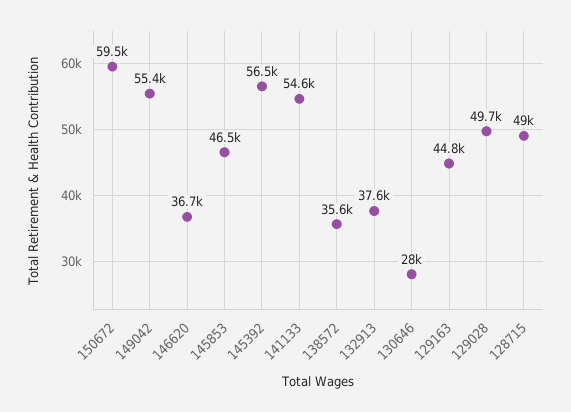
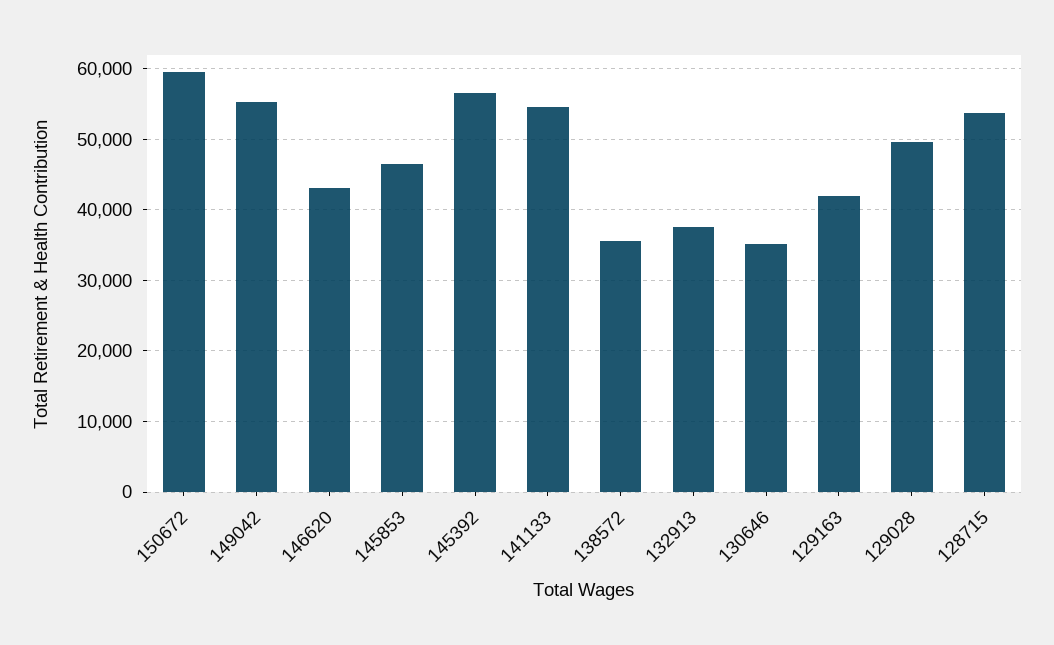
  {
    "150672": 59500,
    "149042": 55400,
-   "146620": 36700,
+   "146620": 43000,
    "145853": 46500,
    "145392": 56500,
    "141133": 54600,
    "138572": 35600,
    "132913": 37600,
-   "130646": 28000,
+   "130646": 35000,
-   "129163": 44800,
+   "129163": 42000,
    "129028": 49700,
-   "128715": 49000
+   "128715": 54000
  }

